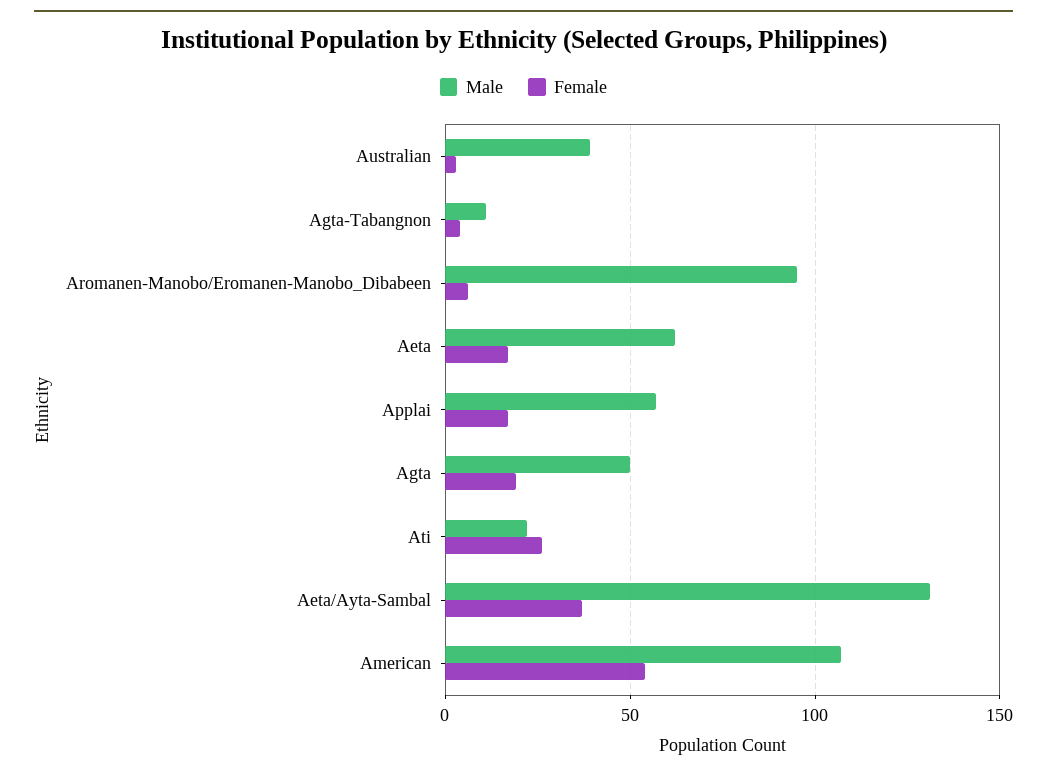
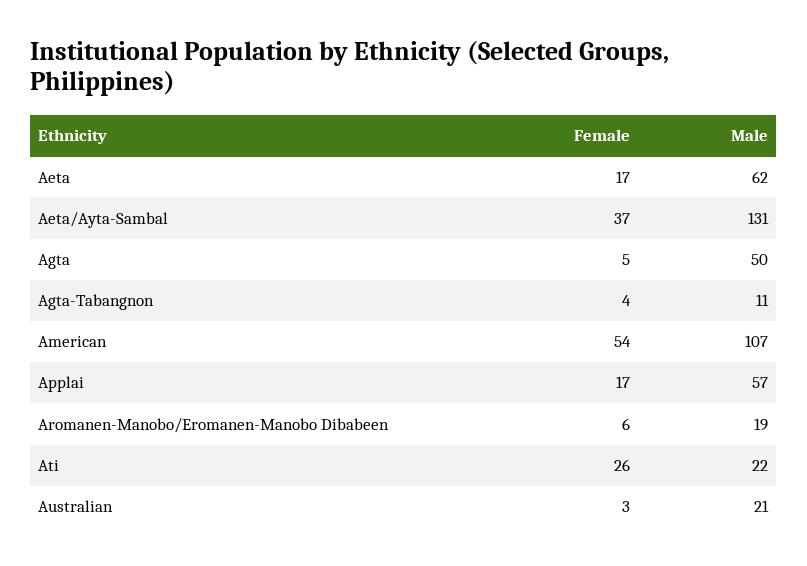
  {
    "Male": {
-     "Australian": 40,
+     "Australian": 21,
      "Agta-Tabangnon": 11,
-     "Aromanen-Manobo/Eromanen-Manobo_Dibabeen": 95,
+     "Aromanen-Manobo/Eromanen-Manobo_Dibabeen": 19,
      "Aeta": 62,
      "Applai": 57,
      "Agta": 50,
      "Ati": 22,
      "Aeta/Ayta-Sambal": 131,
      "American": 107
    },
    "Female": {
      "Australian": 3,
      "Agta-Tabangnon": 4,
      "Aromanen-Manobo/Eromanen-Manobo_Dibabeen": 6,
      "Aeta": 17,
      "Applai": 17,
-     "Agta": 20,
+     "Agta": 5,
      "Ati": 26,
      "Aeta/Ayta-Sambal": 37,
      "American": 54
    }
  }

